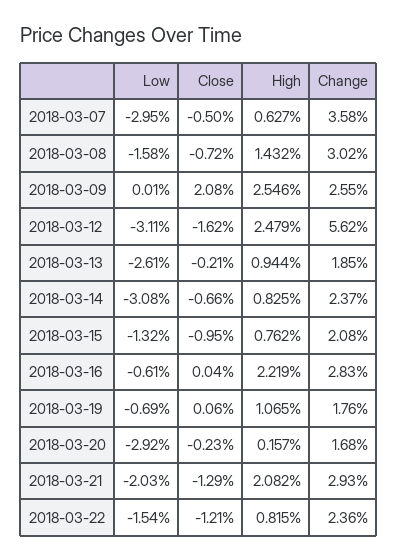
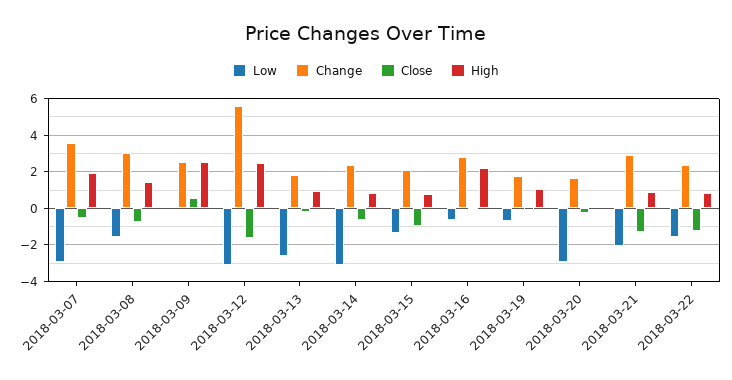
  {
    "Low": {
      "2018-03-07": -2.95,
      "2018-03-08": -1.58,
      "2018-03-09": 0.01,
      "2018-03-12": -3.11,
      "2018-03-13": -2.61,
      "2018-03-14": -3.08,
      "2018-03-15": -1.32,
      "2018-03-16": -0.61,
      "2018-03-19": -0.69,
      "2018-03-20": -2.92,
      "2018-03-21": -2.03,
      "2018-03-22": -1.54
    },
    "Close": {
      "2018-03-07": -0.5,
      "2018-03-08": -0.72,
-     "2018-03-09": 2.08,
+     "2018-03-09": 0.5,
      "2018-03-12": -1.62,
      "2018-03-13": -0.21,
      "2018-03-14": -0.66,
      "2018-03-15": -0.95,
      "2018-03-16": 0.04,
      "2018-03-19": 0.06,
      "2018-03-20": -0.23,
      "2018-03-21": -1.29,
      "2018-03-22": -1.21
    },
    "High": {
-     "2018-03-07": 0.627,
+     "2018-03-07": 2,
      "2018-03-08": 1.432,
      "2018-03-09": 2.546,
      "2018-03-12": 2.479,
      "2018-03-13": 0.944,
      "2018-03-14": 0.825,
      "2018-03-15": 0.762,
      "2018-03-16": 2.219,
      "2018-03-19": 1.065,
      "2018-03-20": 0.157,
-     "2018-03-21": 2.082,
+     "2018-03-21": 1,
      "2018-03-22": 0.815
    },
    "Change": {
      "2018-03-07": 3.58,
      "2018-03-08": 3.02,
      "2018-03-09": 2.55,
      "2018-03-12": 5.62,
      "2018-03-13": 1.85,
      "2018-03-14": 2.37,
      "2018-03-15": 2.08,
      "2018-03-16": 2.83,
      "2018-03-19": 1.76,
      "2018-03-20": 1.68,
      "2018-03-21": 2.93,
      "2018-03-22": 2.36
    }
  }

